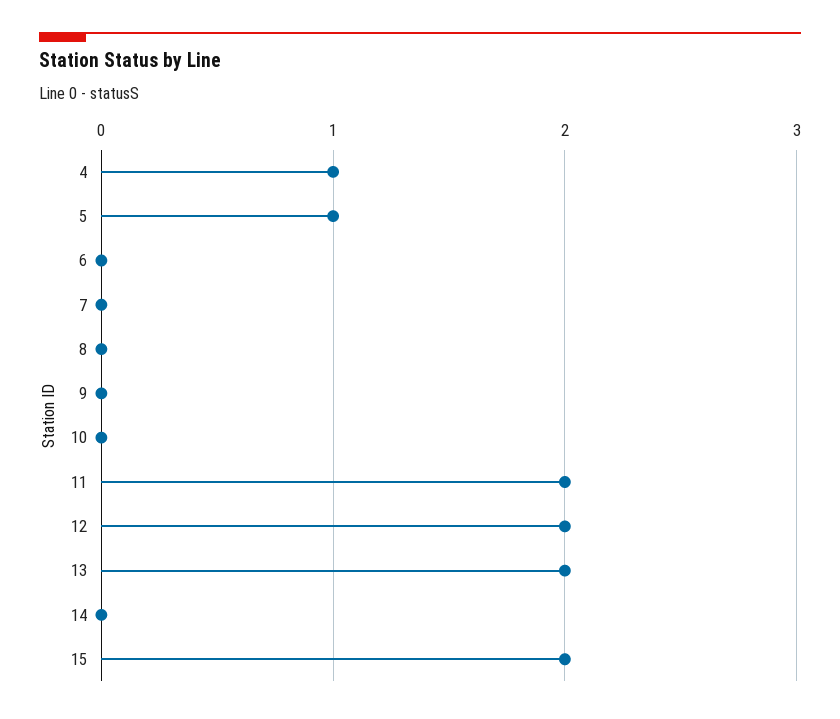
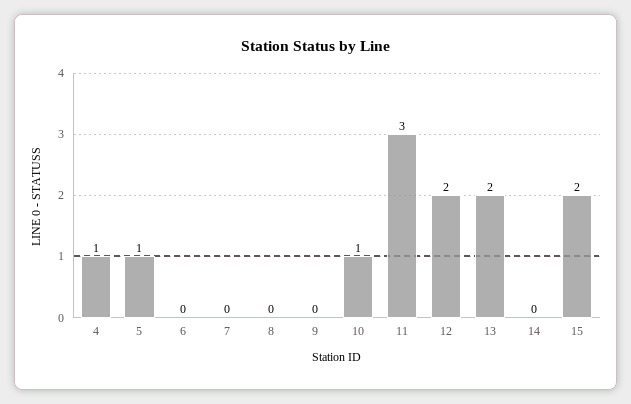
  {
    "4": 1,
    "5": 1,
    "6": 0,
    "7": 0,
    "8": 0,
    "9": 0,
-   "10": 0,
+   "10": 1,
-   "11": 2,
+   "11": 3,
    "12": 2,
    "13": 2,
    "14": 0,
    "15": 2
  }

